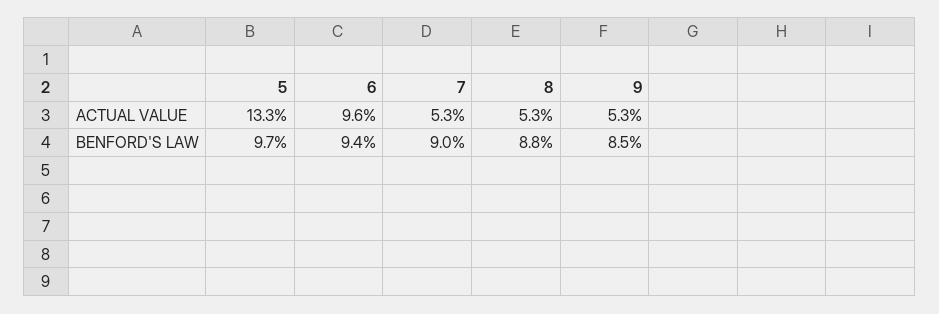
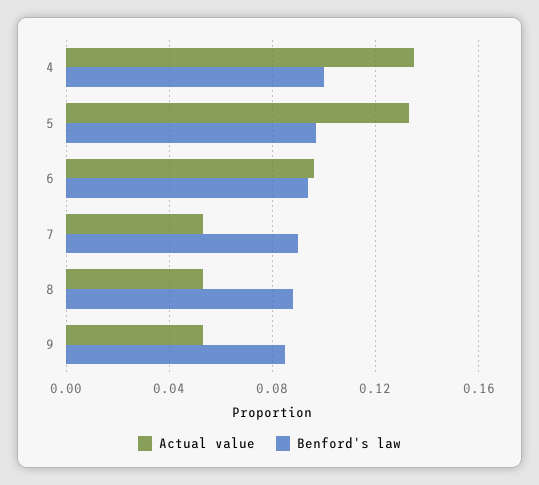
  {
    "ACTUAL VALUE": {
      "5": 0.133,
      "6": 0.096,
      "7": 0.053,
      "8": 0.053,
-     "9": 0.053
+     "9": 0.053,
+     "4": 0.135
    },
    "BENFORD'S LAW": {
      "5": 0.097,
      "6": 0.094,
      "7": 0.09,
      "8": 0.088,
-     "9": 0.085
+     "9": 0.085,
+     "4": 0.1
    }
  }

